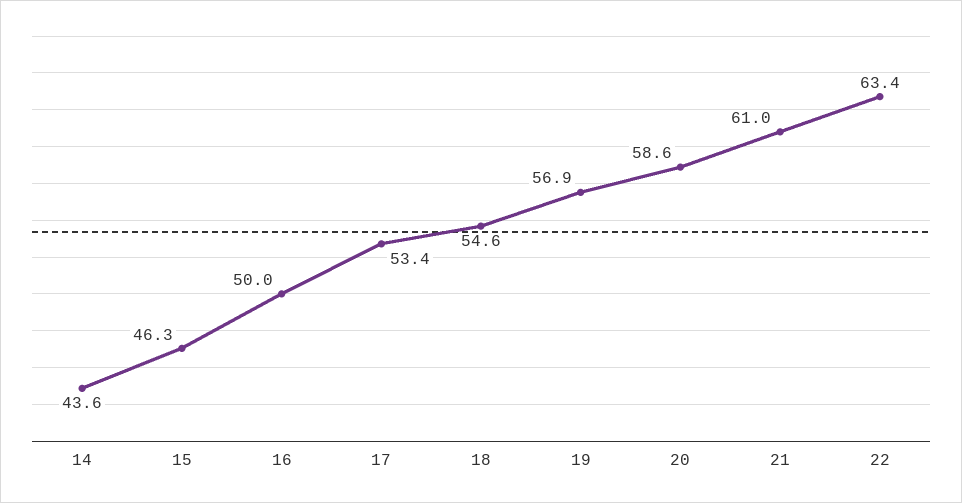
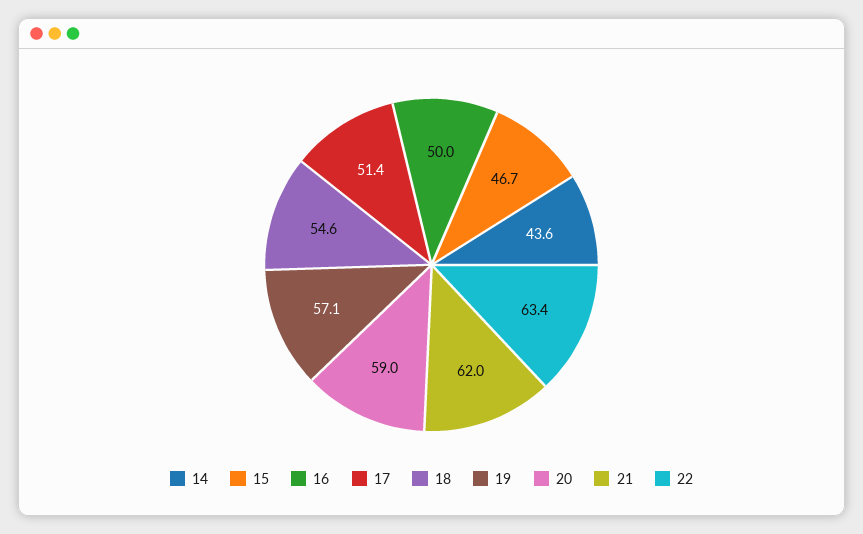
  {
    "14": 43.6,
-   "15": 46.3,
+   "15": 46.7,
    "16": 50,
-   "17": 53.4,
+   "17": 51.4,
    "18": 54.6,
-   "19": 56.9,
+   "19": 57.1,
-   "20": 58.6,
+   "20": 59,
-   "21": 61,
+   "21": 62,
    "22": 63.4
  }

